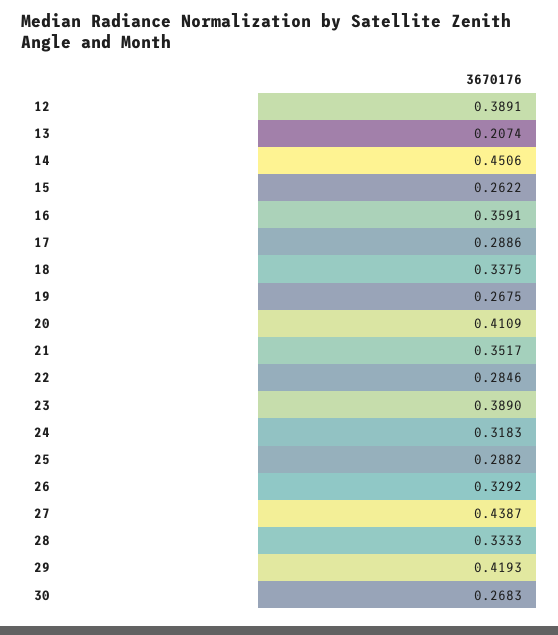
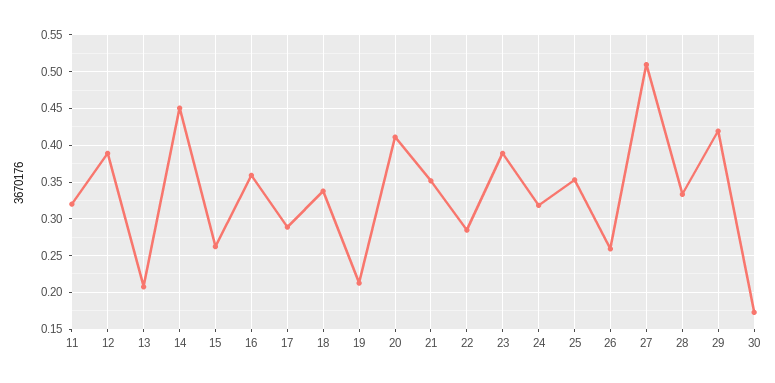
  {
    "12": 0.3891,
    "13": 0.2074,
    "14": 0.4506,
    "15": 0.2622,
    "16": 0.3591,
    "17": 0.2886,
    "18": 0.3375,
-   "19": 0.2675,
+   "19": 0.21,
    "20": 0.4109,
    "21": 0.3517,
    "22": 0.2846,
    "23": 0.389,
    "24": 0.3183,
-   "25": 0.2882,
+   "25": 0.35,
-   "26": 0.3292,
+   "26": 0.26,
-   "27": 0.4387,
+   "27": 0.51,
    "28": 0.3333,
    "29": 0.4193,
-   "30": 0.2683
+   "30": 0.17,
+   "11": 0.32
  }

